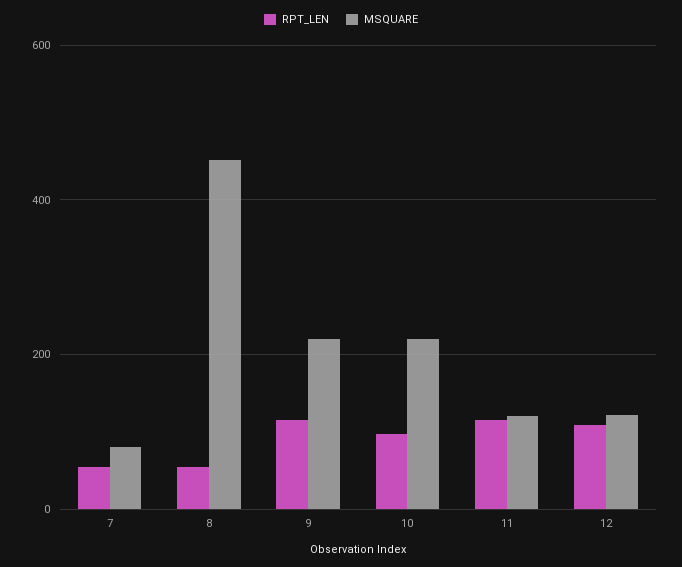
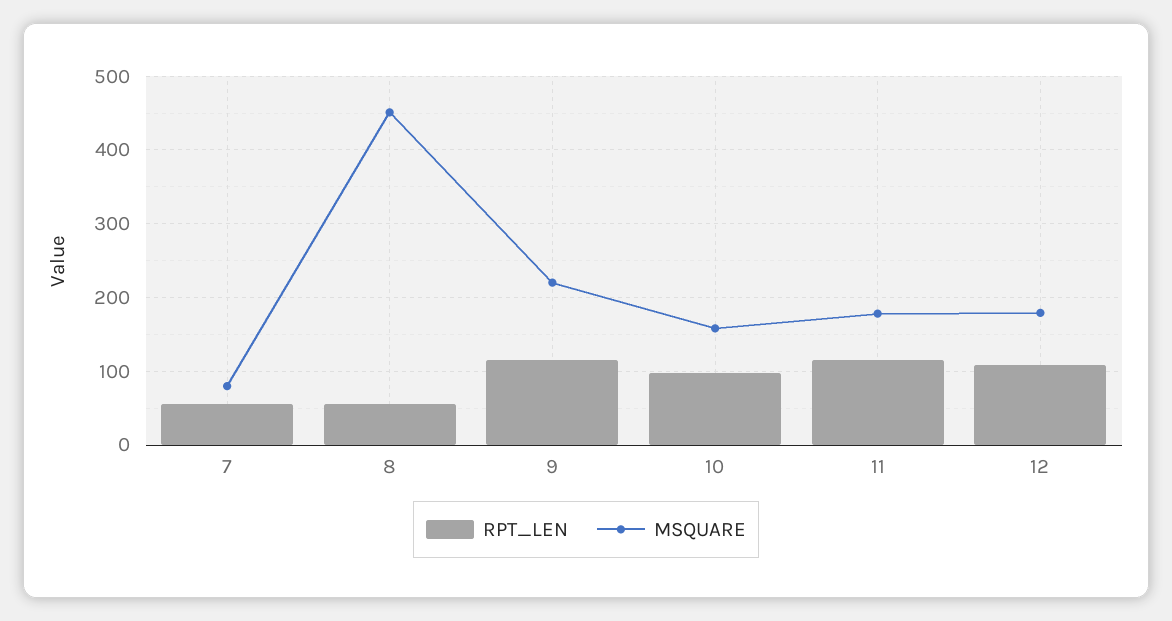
  {
    "RPT_LEN": {
      "7": 60,
      "8": 60,
      "9": 120,
      "10": 100,
      "11": 120,
      "12": 110
    },
    "MSQUARE": {
      "7": 80,
      "8": 450,
      "9": 220,
-     "10": 220,
+     "10": 160,
-     "11": 120,
+     "11": 180,
-     "12": 120
+     "12": 180
    }
  }

